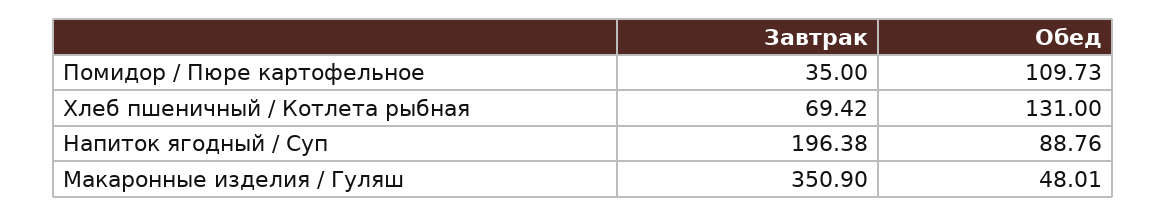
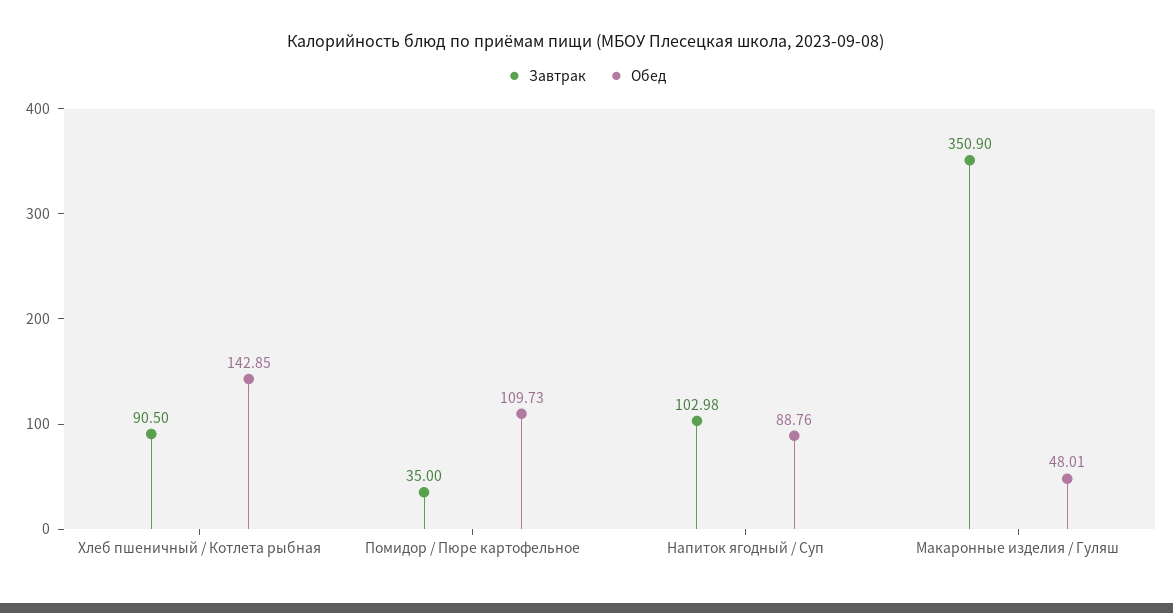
  {
    "Завтрак": {
      "Помидор / Пюре картофельное": 35,
-     "Хлеб пшеничный / Котлета рыбная": 69.42,
+     "Хлеб пшеничный / Котлета рыбная": 90.5,
-     "Напиток ягодный / Суп": 196.38,
+     "Напиток ягодный / Суп": 102.98,
      "Макаронные изделия / Гуляш": 350.9
    },
    "Обед": {
      "Помидор / Пюре картофельное": 109.73,
-     "Хлеб пшеничный / Котлета рыбная": 131,
+     "Хлеб пшеничный / Котлета рыбная": 142.85,
      "Напиток ягодный / Суп": 88.76,
      "Макаронные изделия / Гуляш": 48.01
    }
  }

